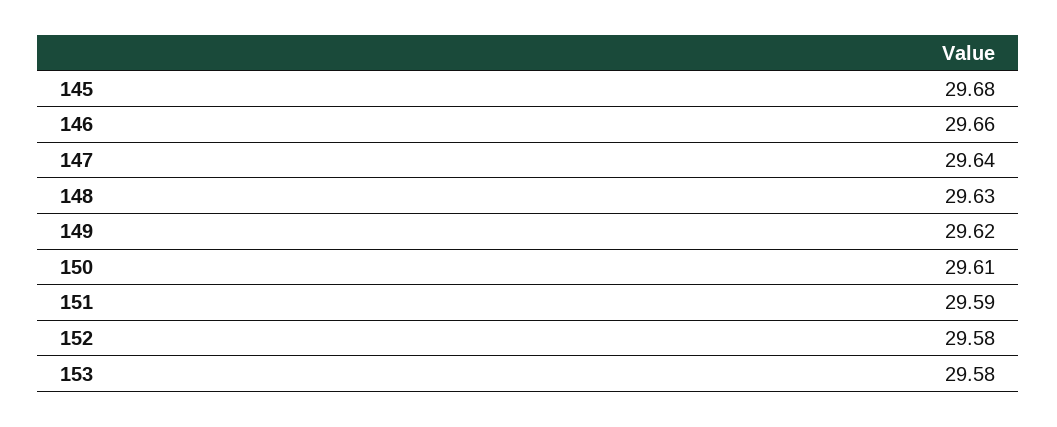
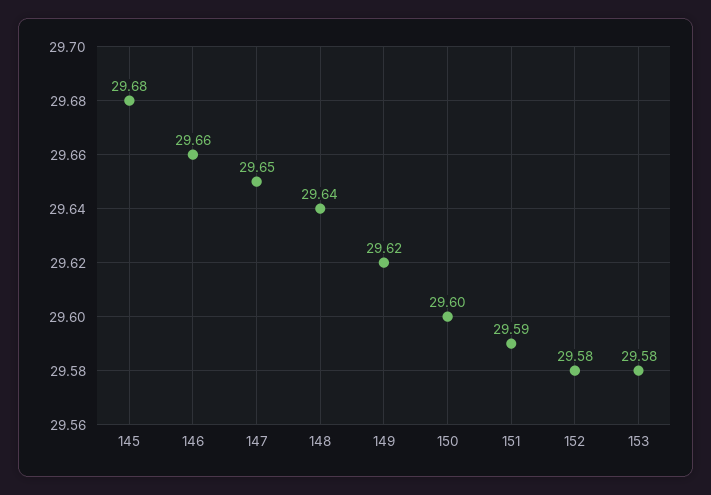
  {
    "145": 29.68,
    "146": 29.66,
-   "147": 29.64,
+   "147": 29.65,
-   "148": 29.63,
+   "148": 29.64,
    "149": 29.62,
-   "150": 29.61,
+   "150": 29.6,
    "151": 29.59,
    "152": 29.58,
    "153": 29.58
  }

